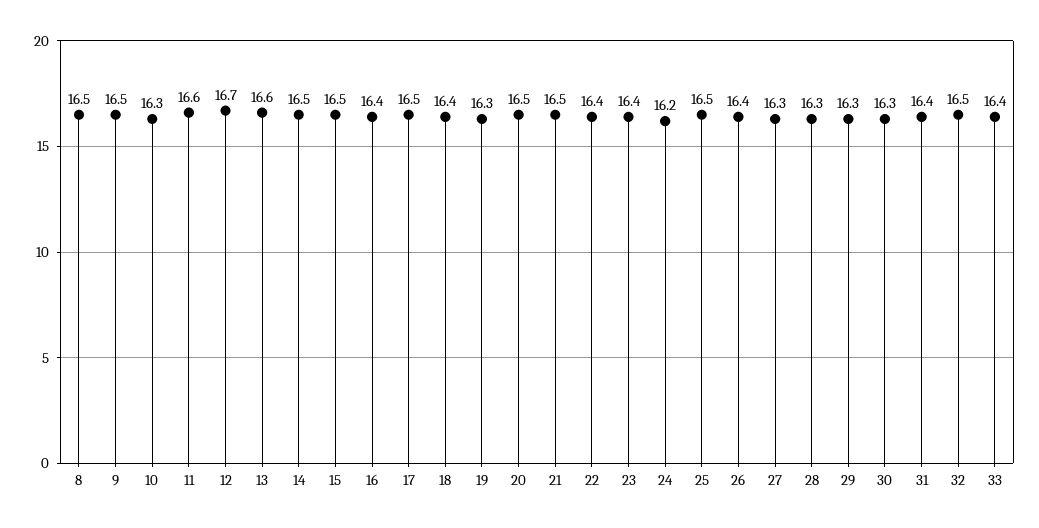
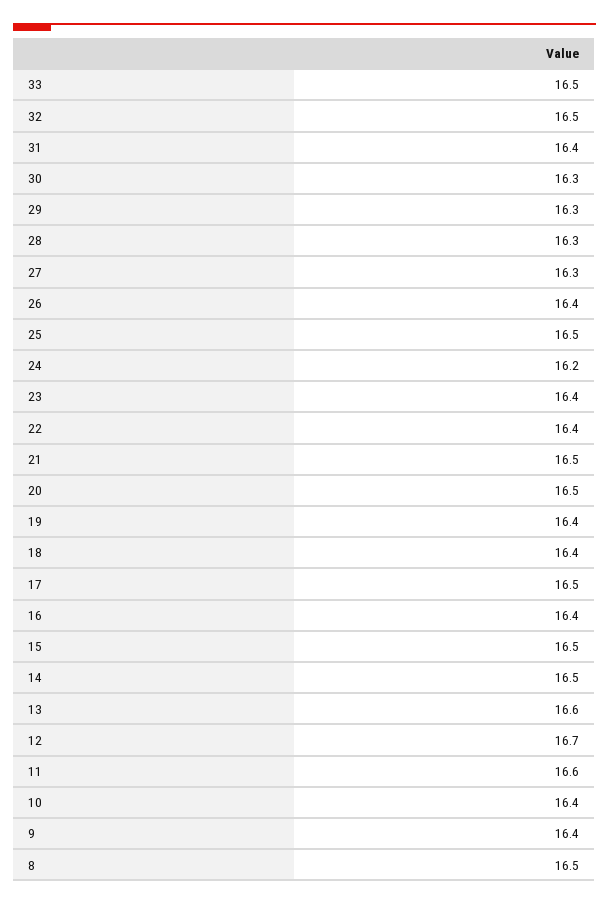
  {
    "8": 16.5,
-   "9": 16.5,
+   "9": 16.4,
-   "10": 16.3,
+   "10": 16.4,
    "11": 16.6,
    "12": 16.7,
    "13": 16.6,
    "14": 16.5,
    "15": 16.5,
    "16": 16.4,
    "17": 16.5,
    "18": 16.4,
-   "19": 16.3,
+   "19": 16.4,
    "20": 16.5,
    "21": 16.5,
    "22": 16.4,
    "23": 16.4,
    "24": 16.2,
    "25": 16.5,
    "26": 16.4,
    "27": 16.3,
    "28": 16.3,
    "29": 16.3,
    "30": 16.3,
    "31": 16.4,
    "32": 16.5,
-   "33": 16.4
+   "33": 16.5
  }

